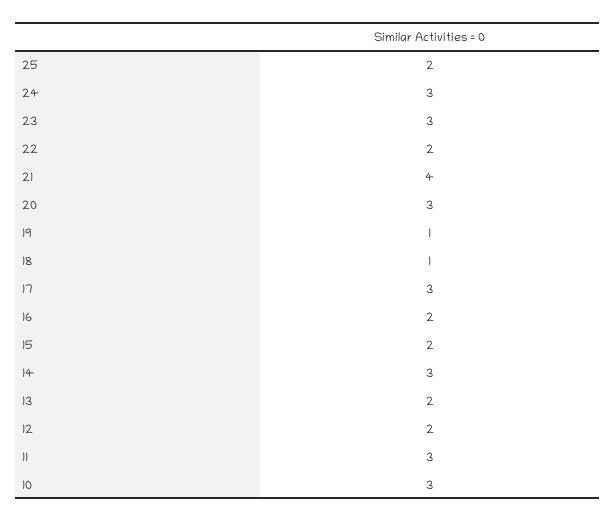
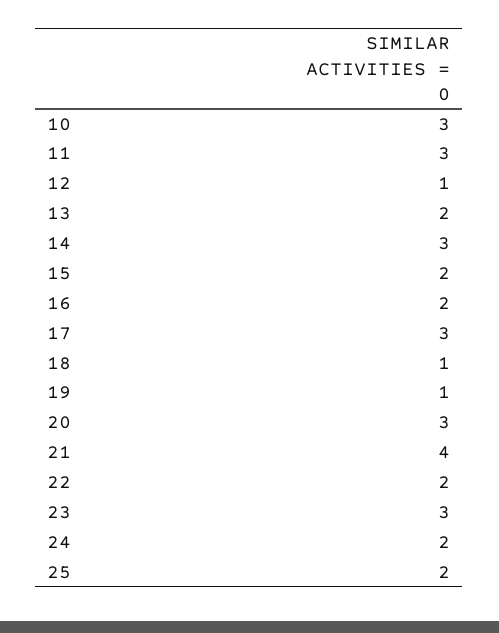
  {
    "25": 2,
-   "24": 3,
+   "24": 2,
    "23": 3,
    "22": 2,
    "21": 4,
    "20": 3,
    "19": 1,
    "18": 1,
    "17": 3,
    "16": 2,
    "15": 2,
    "14": 3,
    "13": 2,
-   "12": 2,
+   "12": 1,
    "11": 3,
    "10": 3
  }

